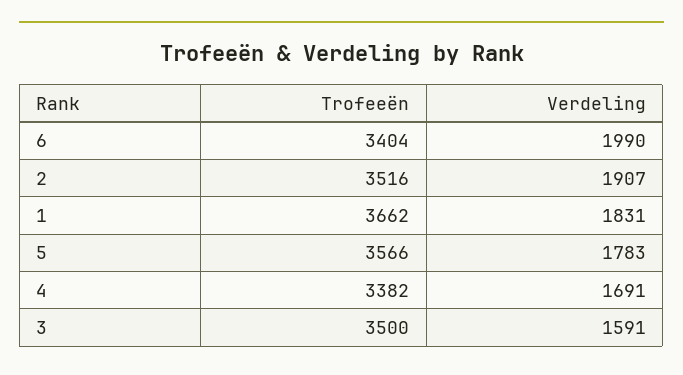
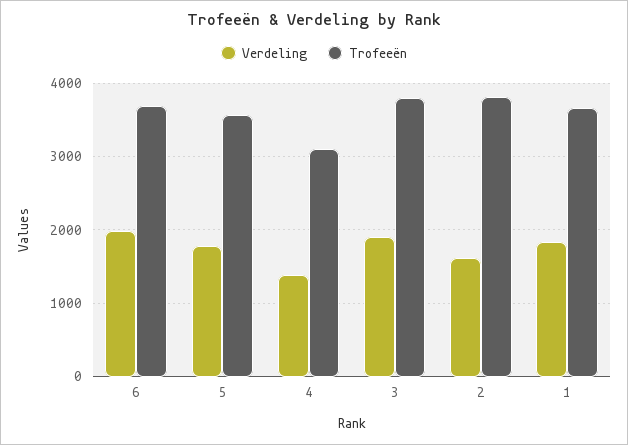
  {
    "Trofeeën": {
-     "6": 3404,
+     "6": 3700,
-     "2": 3516,
+     "2": 3800,
      "1": 3662,
      "5": 3566,
-     "4": 3382,
+     "4": 3100,
-     "3": 3500
+     "3": 3800
    },
    "Verdeling": {
      "6": 1990,
-     "2": 1907,
+     "2": 1600,
      "1": 1831,
      "5": 1783,
-     "4": 1691,
+     "4": 1400,
-     "3": 1591
+     "3": 1900
    }
  }

